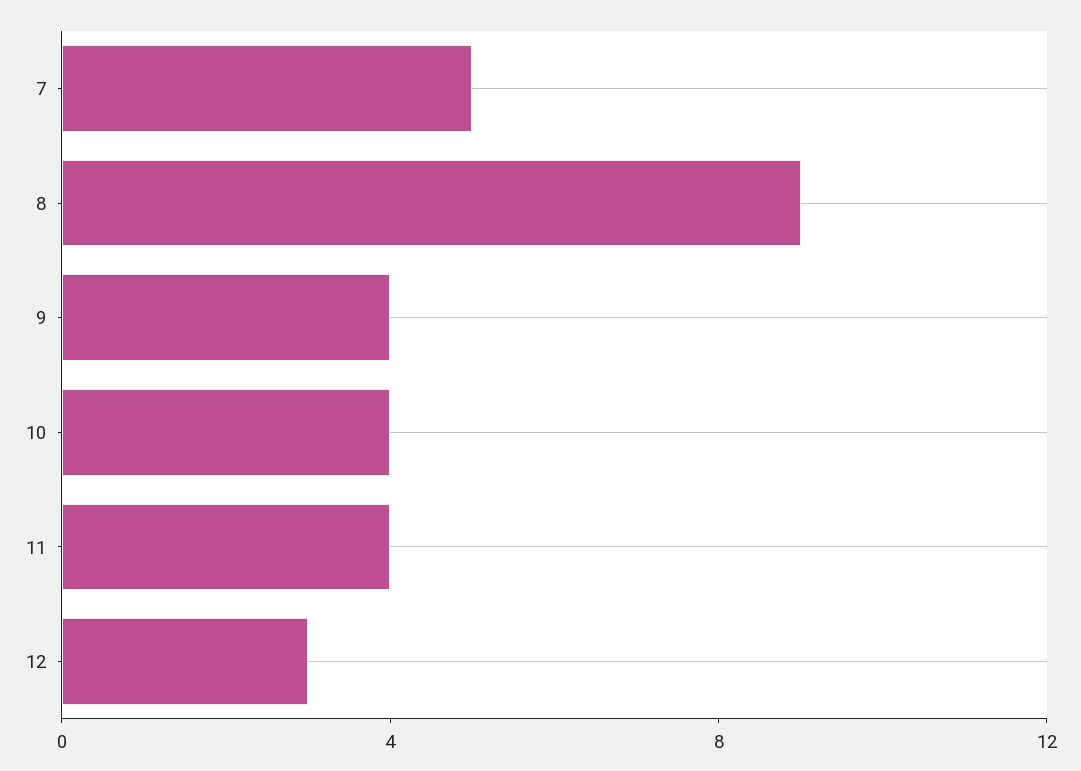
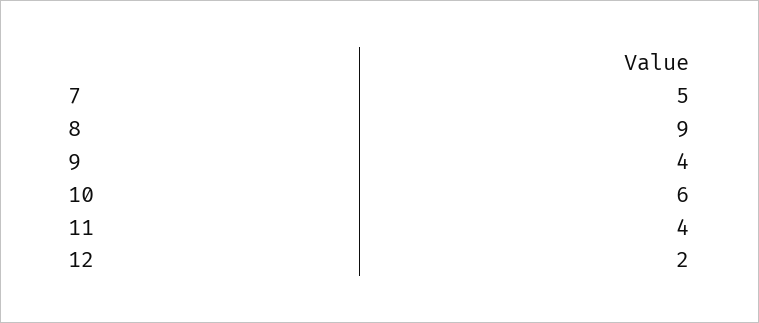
  {
    "7": 5,
    "8": 9,
    "9": 4,
-   "10": 4,
+   "10": 6,
    "11": 4,
-   "12": 3
+   "12": 2
  }

